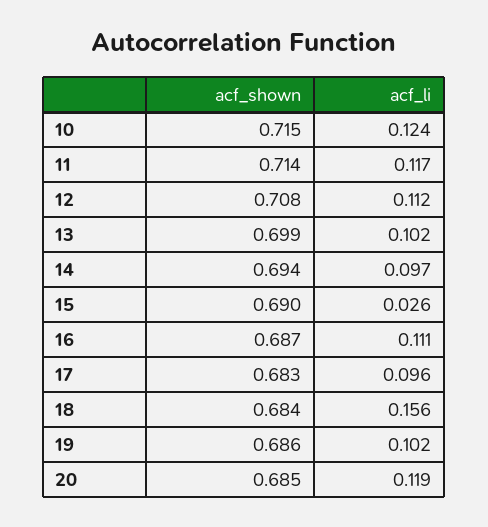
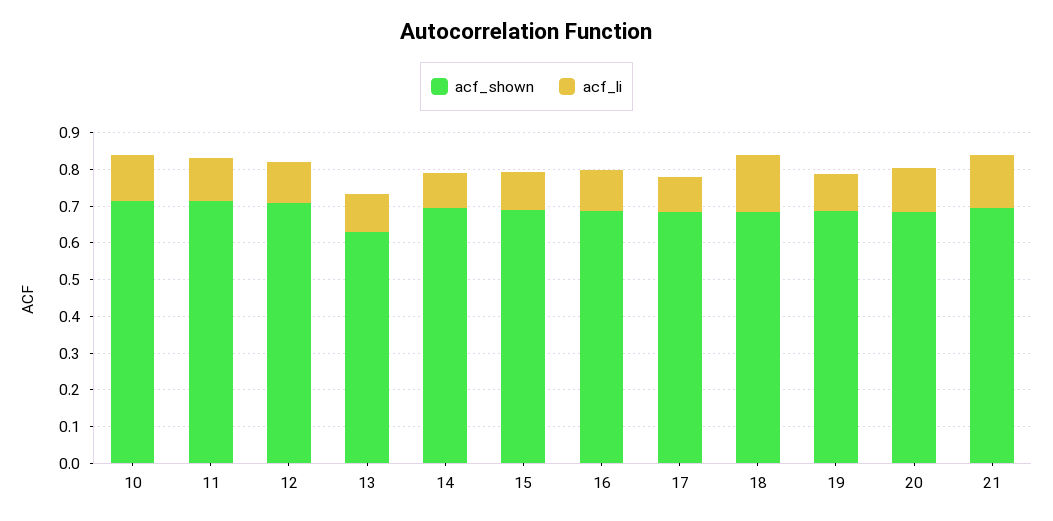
  {
    "acf_shown": {
      "10": 0.715,
      "11": 0.714,
      "12": 0.708,
-     "13": 0.699,
+     "13": 0.625,
      "14": 0.694,
      "15": 0.69,
      "16": 0.687,
      "17": 0.683,
      "18": 0.684,
      "19": 0.686,
-     "20": 0.685
+     "20": 0.685,
+     "21": 0.7
    },
    "acf_li": {
      "10": 0.124,
      "11": 0.117,
      "12": 0.112,
      "13": 0.102,
      "14": 0.097,
-     "15": 0.026,
+     "15": 0.1,
      "16": 0.111,
      "17": 0.096,
      "18": 0.156,
      "19": 0.102,
-     "20": 0.119
+     "20": 0.119,
+     "21": 0.15
    }
  }

